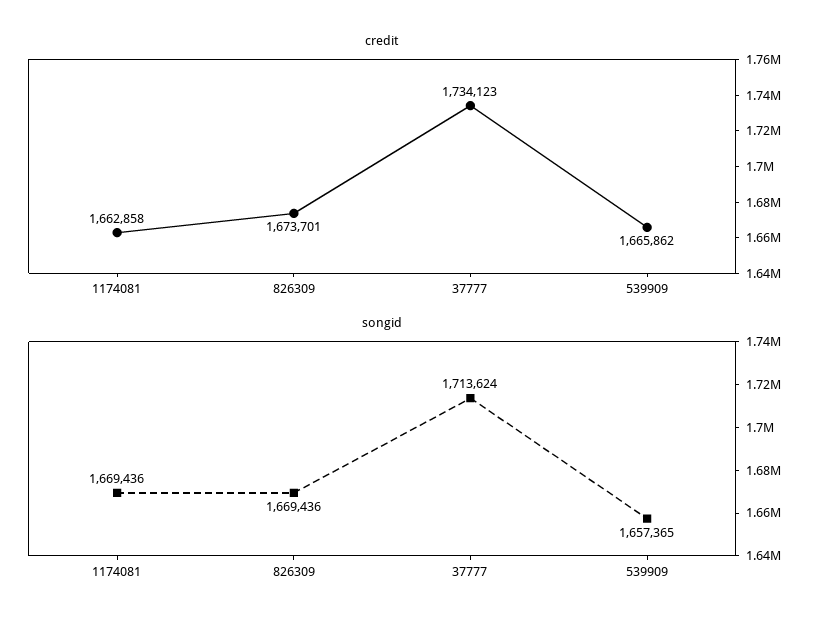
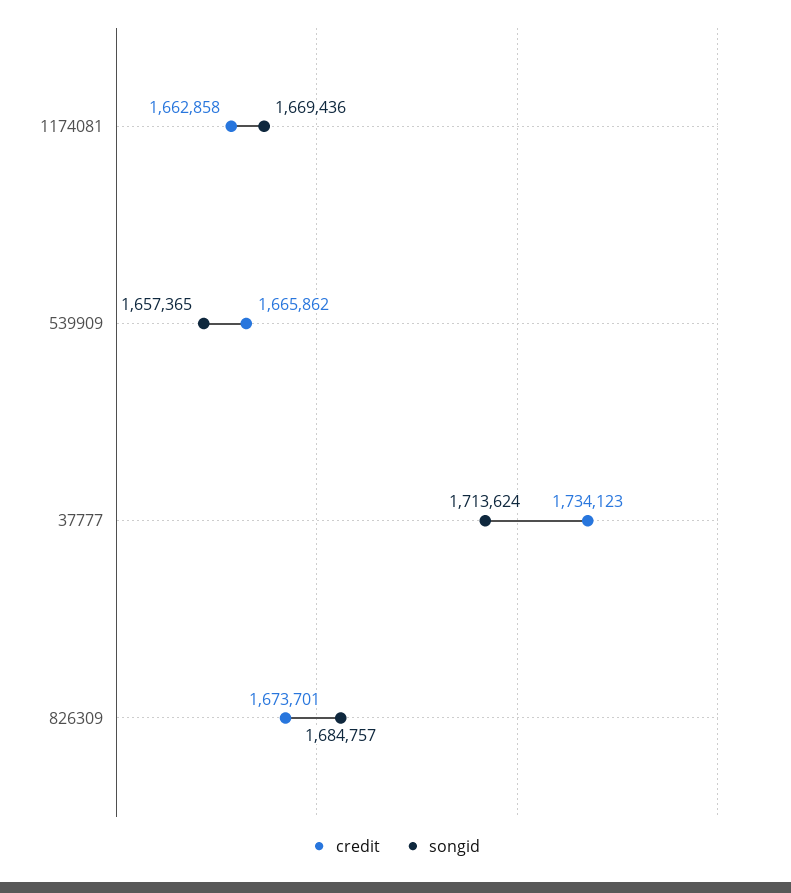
  {
    "credit": {
      "1174081": 1662858,
      "826309": 1673701,
      "37777": 1734123,
      "539909": 1665862
    },
    "songid": {
      "1174081": 1669436,
-     "826309": 1669436,
+     "826309": 1684757,
      "37777": 1713624,
      "539909": 1657365
    }
  }

